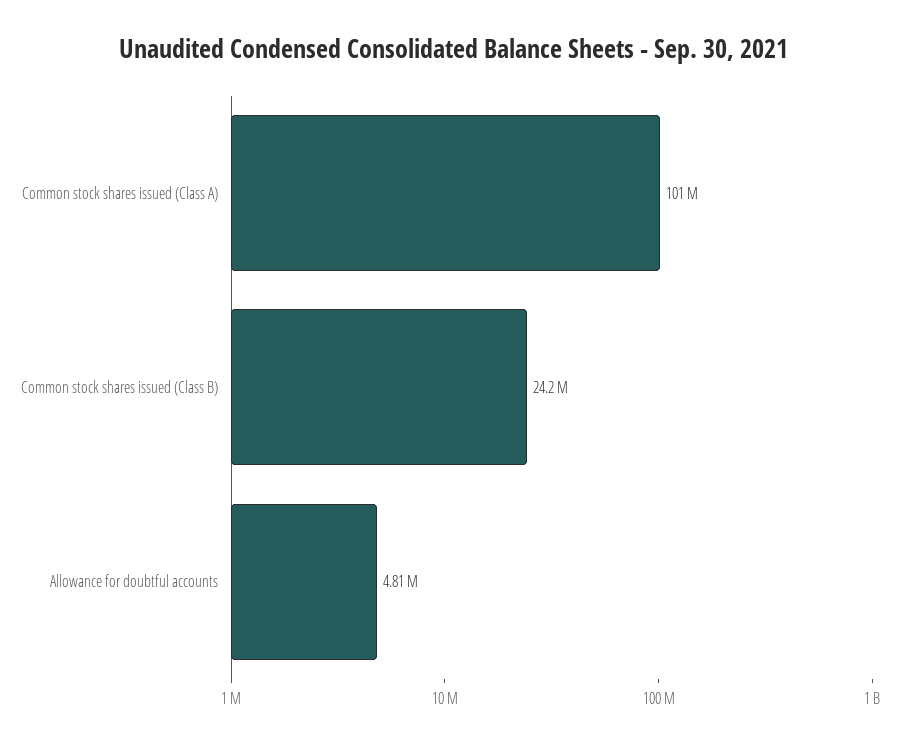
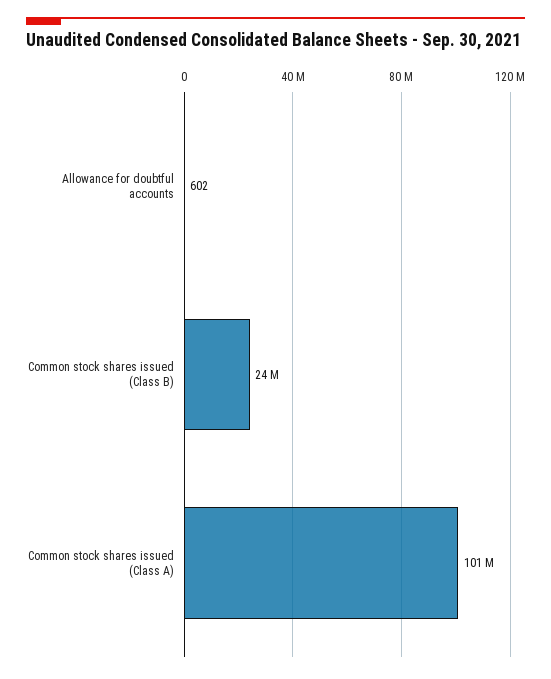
  {
    "Common stock shares issued (Class A)": 101000000,
    "Common stock shares issued (Class B)": 24200000,
-   "Allowance for doubtful accounts": 4810000
+   "Allowance for doubtful accounts": 602
  }

